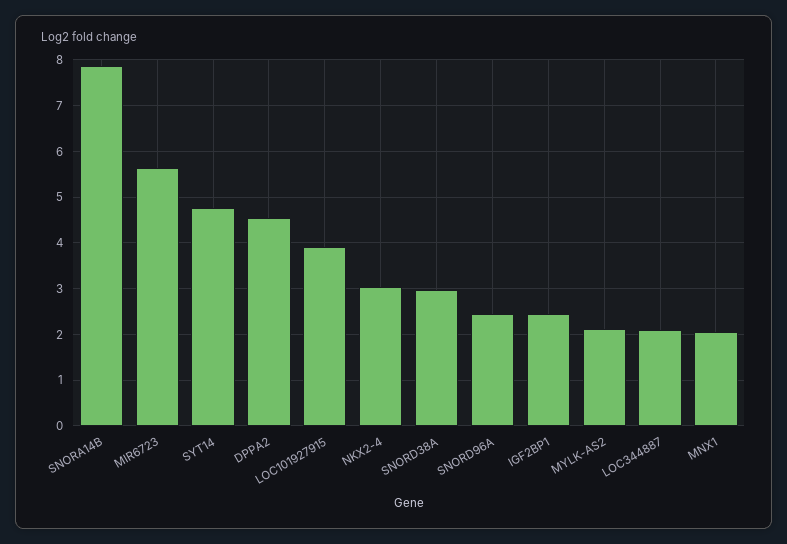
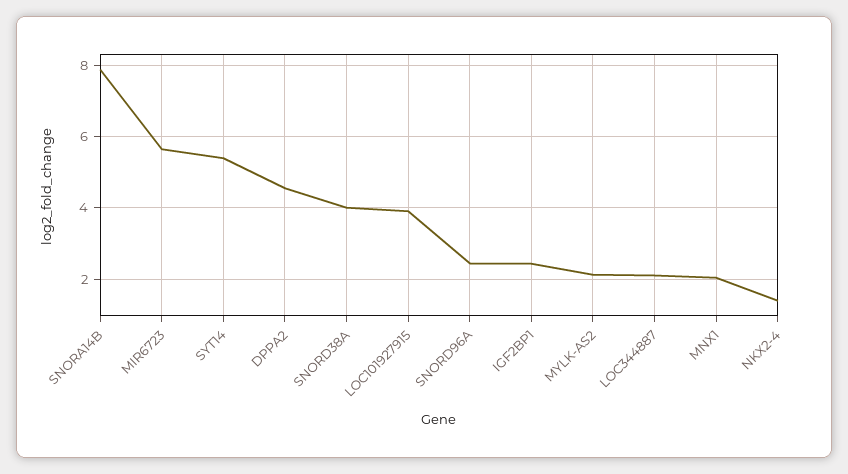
  {
    "SNORA14B": 7.8,
    "MIR6723": 5.6,
-   "SYT14": 4.8,
+   "SYT14": 5.4,
    "DPPA2": 4.6,
    "LOC101927915": 4,
-   "NKX2-4": 3,
+   "NKX2-4": 1.4,
-   "SNORD38A": 3,
+   "SNORD38A": 4,
    "SNORD96A": 2.4,
    "IGF2BP1": 2.4,
    "MYLK-AS2": 2.2,
    "LOC344887": 2.2,
    "MNX1": 2
  }

